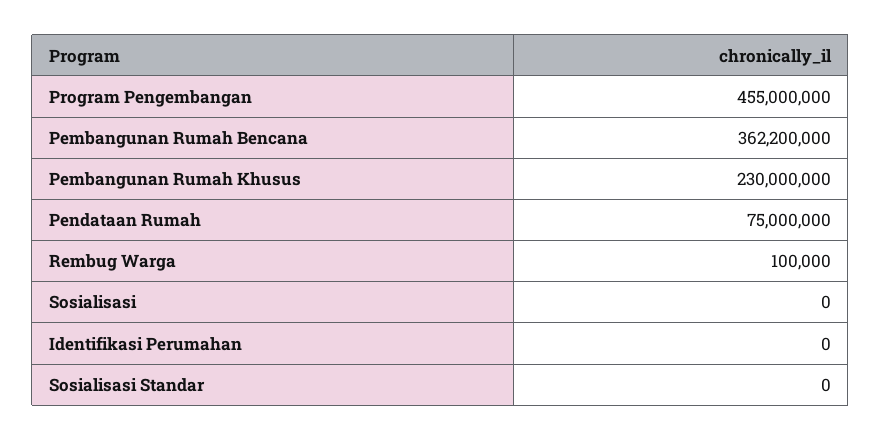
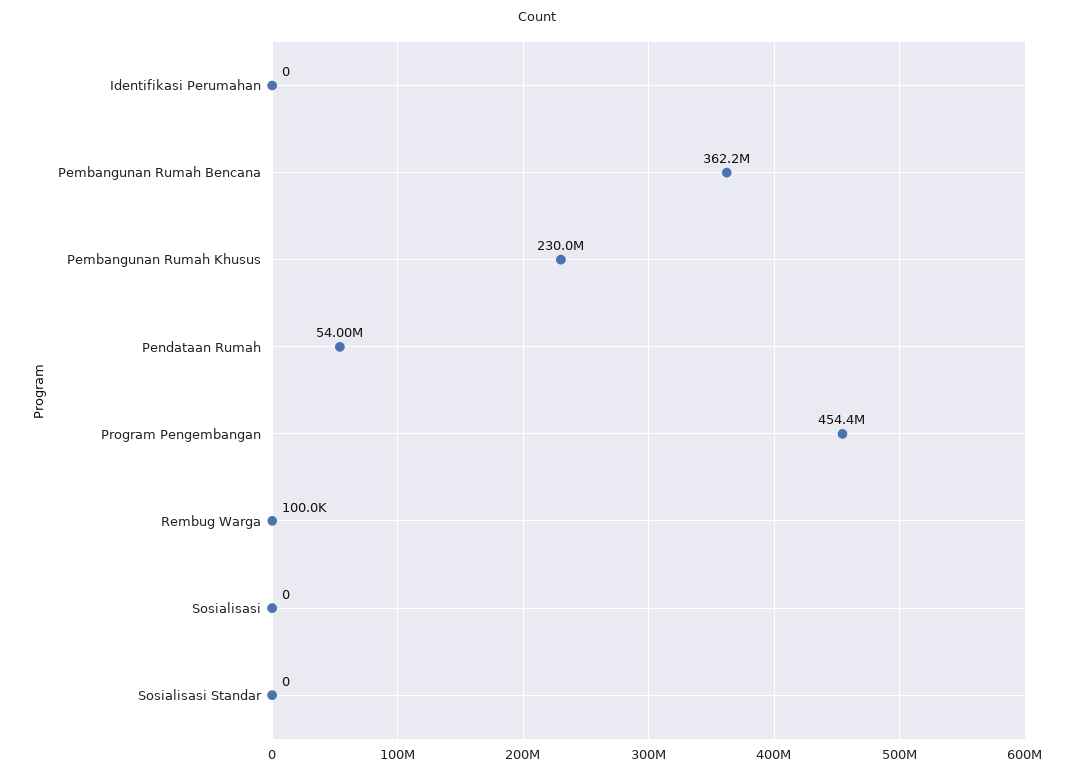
  {
-   "Program Pengembangan": 455000000,
+   "Program Pengembangan": 454400000,
    "Pembangunan Rumah Bencana": 362200000,
    "Pembangunan Rumah Khusus": 230000000,
-   "Pendataan Rumah": 75000000,
+   "Pendataan Rumah": 54000000,
    "Rembug Warga": 100000,
    "Sosialisasi": 0,
    "Identifikasi Perumahan": 0,
    "Sosialisasi Standar": 0
  }

